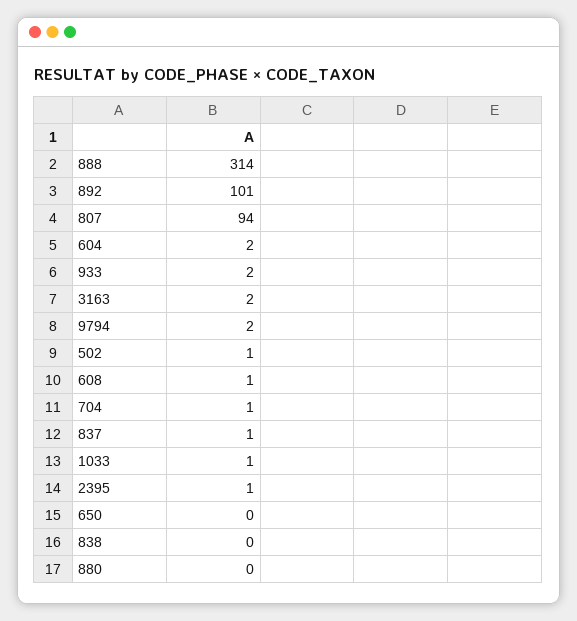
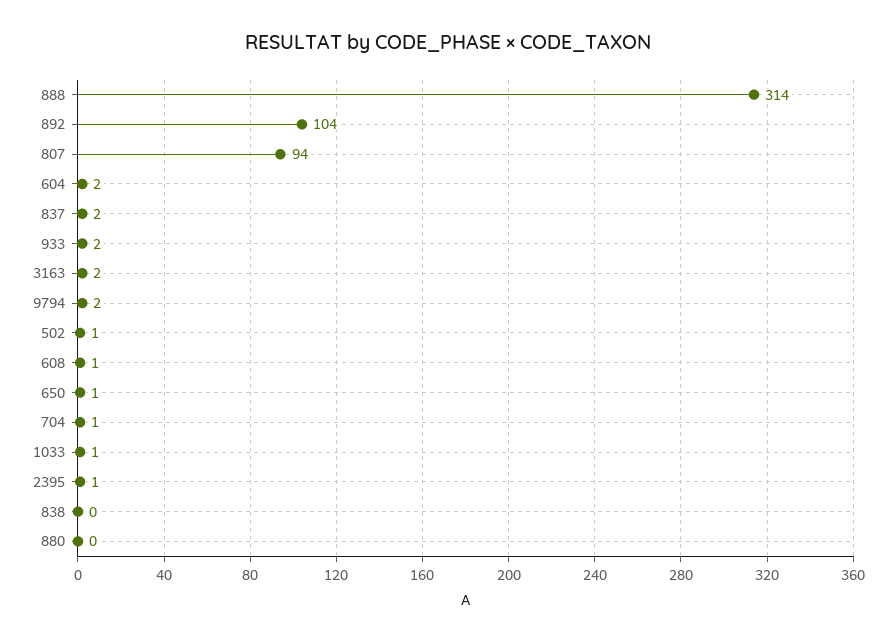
  {
    "888": 314,
-   "892": 101,
+   "892": 104,
    "807": 94,
    "604": 2,
    "933": 2,
    "3163": 2,
    "9794": 2,
    "502": 1,
    "608": 1,
    "704": 1,
-   "837": 1,
+   "837": 2,
    "1033": 1,
    "2395": 1,
-   "650": 0,
+   "650": 1,
    "838": 0,
    "880": 0
  }

